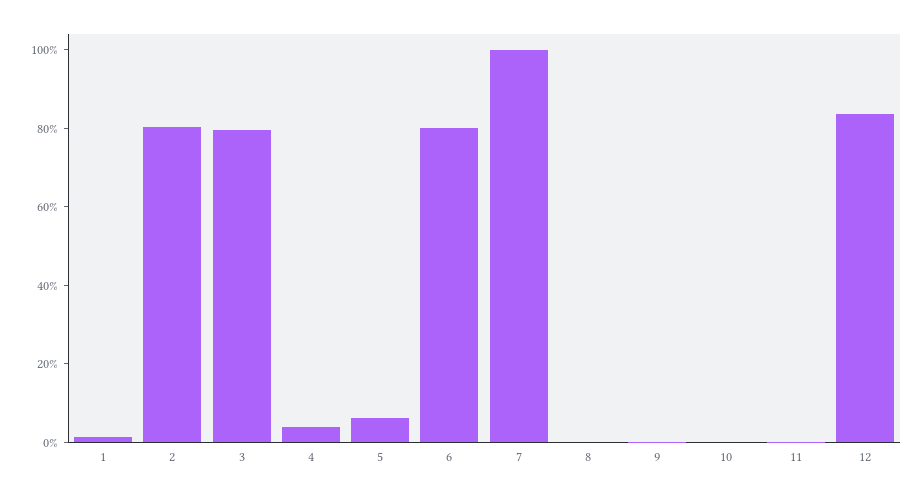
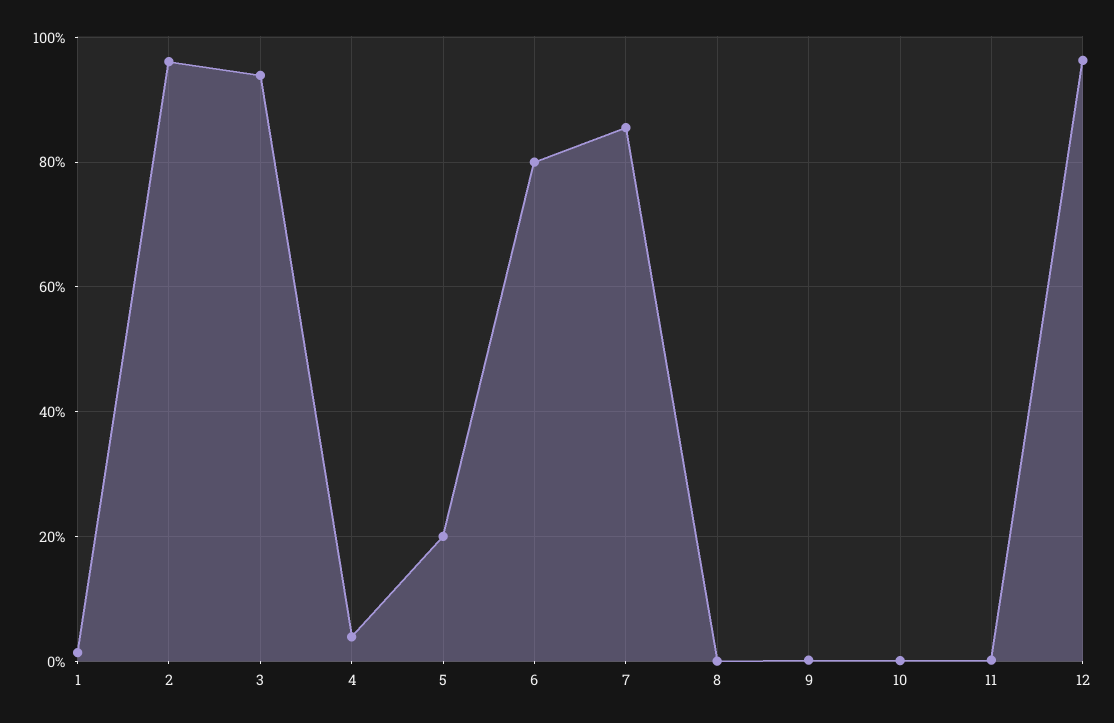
  {
    "1": 2,
-   "2": 80,
+   "2": 96,
-   "3": 80,
+   "3": 94,
    "4": 4,
-   "5": 5,
+   "5": 20,
    "6": 80,
-   "7": 100,
+   "7": 86,
    "8": 0,
    "9": 0,
    "10": 0,
    "11": 0,
-   "12": 85
+   "12": 96
  }

